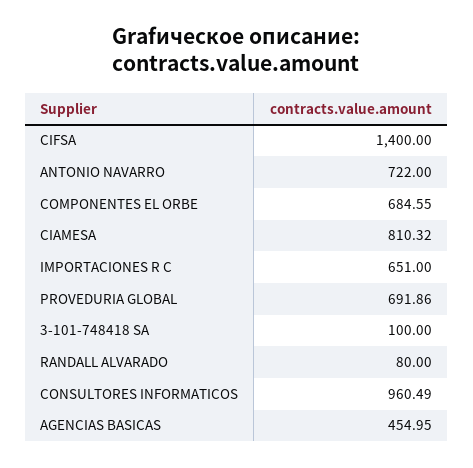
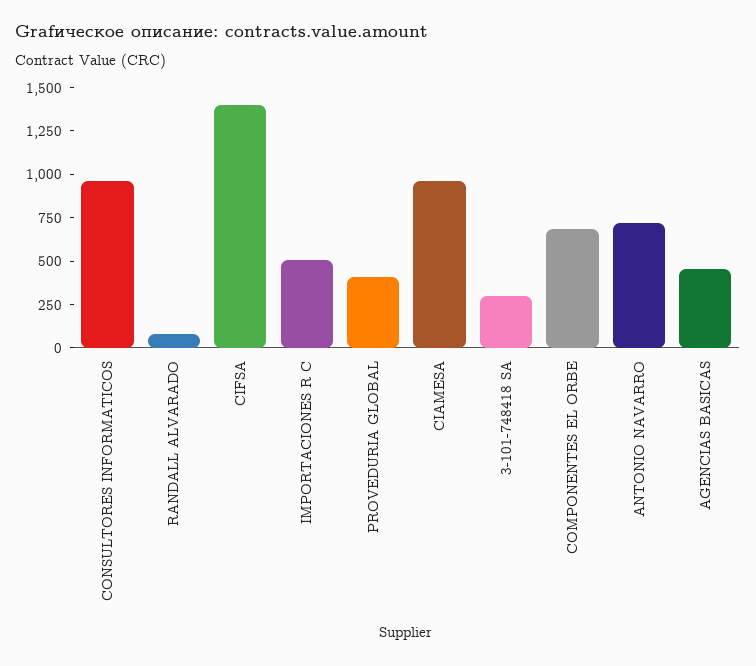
  {
    "CIFSA": 1400,
    "ANTONIO NAVARRO": 722,
    "COMPONENTES EL ORBE": 684.55,
-   "CIAMESA": 810.32,
+   "CIAMESA": 950,
-   "IMPORTACIONES R C": 651,
+   "IMPORTACIONES R C": 500,
-   "PROVEDURIA GLOBAL": 691.86,
+   "PROVEDURIA GLOBAL": 400,
-   "3-101-748418 SA": 100,
+   "3-101-748418 SA": 300,
    "RANDALL ALVARADO": 80,
    "CONSULTORES INFORMATICOS": 960.49,
    "AGENCIAS BASICAS": 454.95
  }

